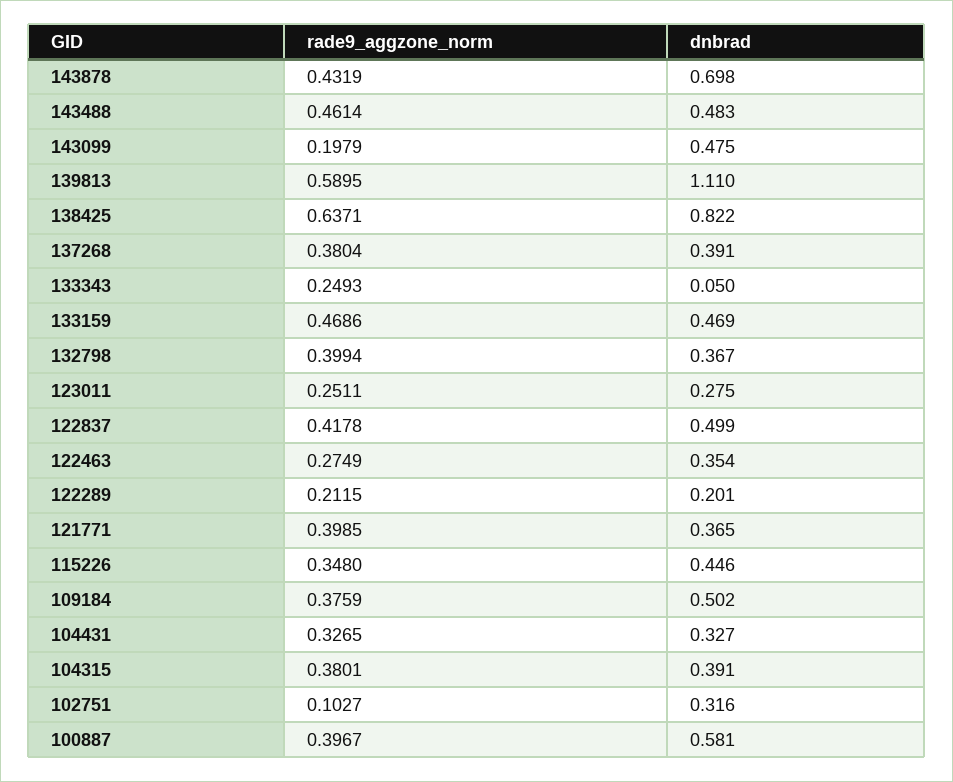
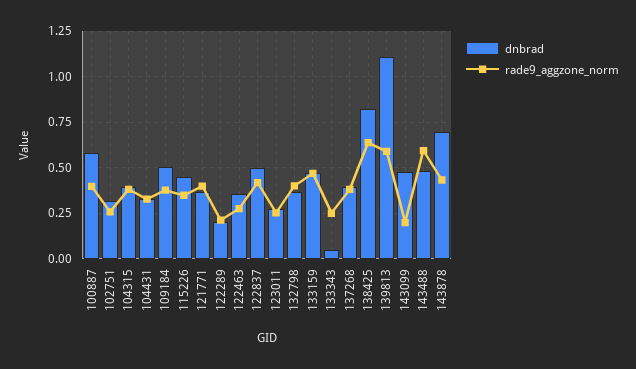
  {
    "rade9_aggzone_norm": {
      "143878": 0.4319,
-     "143488": 0.4614,
+     "143488": 0.6,
      "143099": 0.1979,
      "139813": 0.5895,
      "138425": 0.6371,
      "137268": 0.3804,
      "133343": 0.2493,
      "133159": 0.4686,
      "132798": 0.3994,
      "123011": 0.2511,
      "122837": 0.4178,
      "122463": 0.2749,
      "122289": 0.2115,
      "121771": 0.3985,
      "115226": 0.348,
      "109184": 0.3759,
      "104431": 0.3265,
      "104315": 0.3801,
-     "102751": 0.1027,
+     "102751": 0.25,
      "100887": 0.3967
    },
    "dnbrad": {
      "143878": 0.698,
      "143488": 0.483,
      "143099": 0.475,
      "139813": 1.11,
      "138425": 0.822,
      "137268": 0.391,
      "133343": 0.05,
      "133159": 0.469,
      "132798": 0.367,
      "123011": 0.275,
      "122837": 0.499,
      "122463": 0.354,
      "122289": 0.201,
      "121771": 0.365,
      "115226": 0.446,
      "109184": 0.502,
      "104431": 0.327,
      "104315": 0.391,
      "102751": 0.316,
      "100887": 0.581
    }
  }

